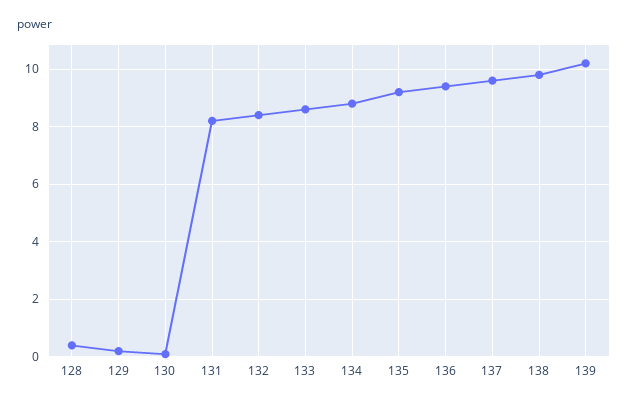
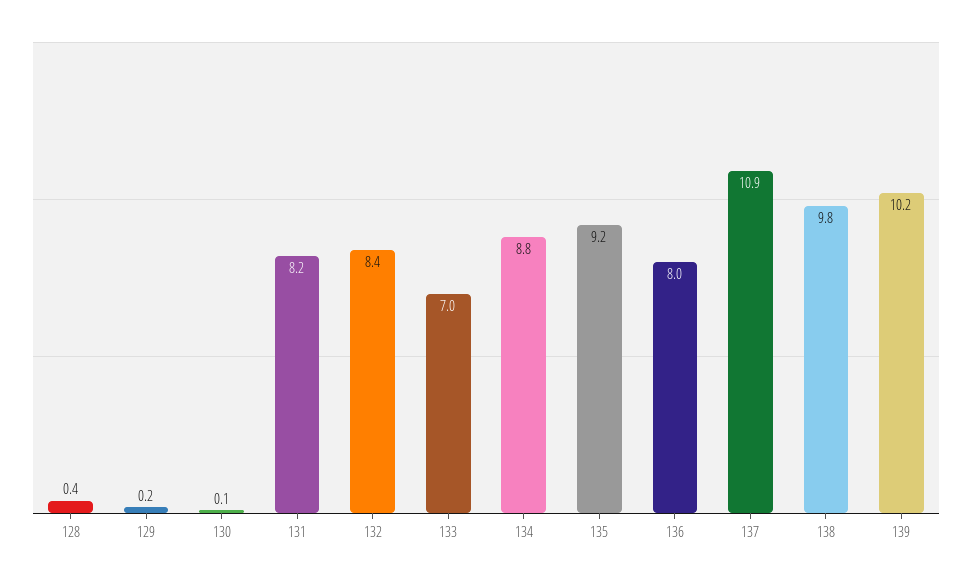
  {
    "128": 0.4,
    "129": 0.2,
    "130": 0.1,
    "131": 8.2,
    "132": 8.4,
-   "133": 8.5,
+   "133": 7,
    "134": 8.8,
    "135": 9.2,
-   "136": 9.5,
+   "136": 8,
-   "137": 9.5,
+   "137": 10.9,
    "138": 9.8,
    "139": 10.2
  }

